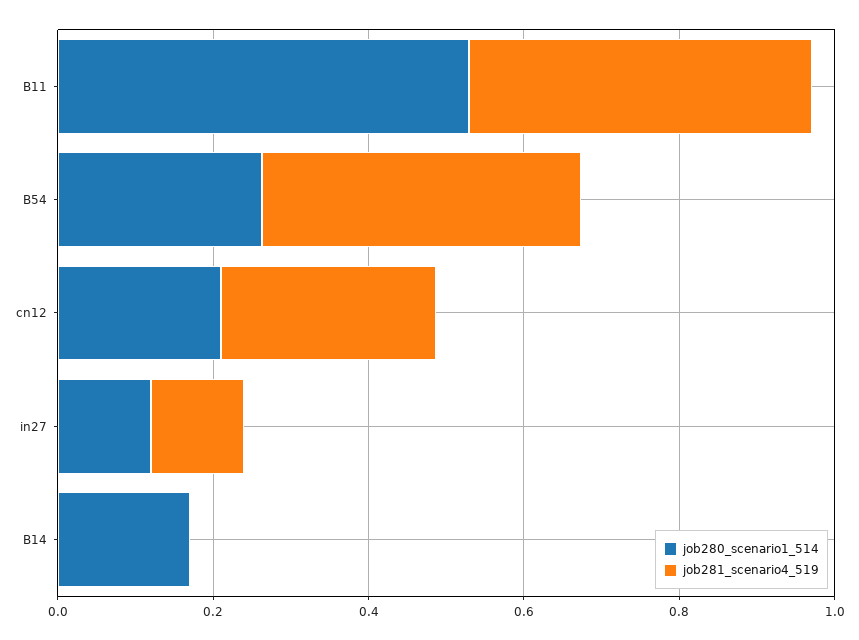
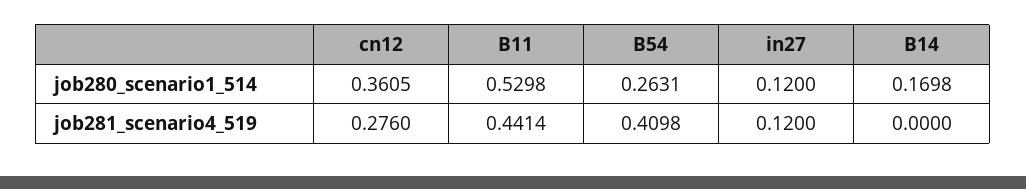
  {
    "job280_scenario1_514": {
      "B11": 0.5298,
      "B54": 0.2631,
-     "cn12": 0.2,
+     "cn12": 0.3605,
      "in27": 0.12,
      "B14": 0.1698
    },
    "job281_scenario4_519": {
      "B11": 0.4414,
      "B54": 0.4098,
      "cn12": 0.276,
      "in27": 0.12,
      "B14": 0
    }
  }

